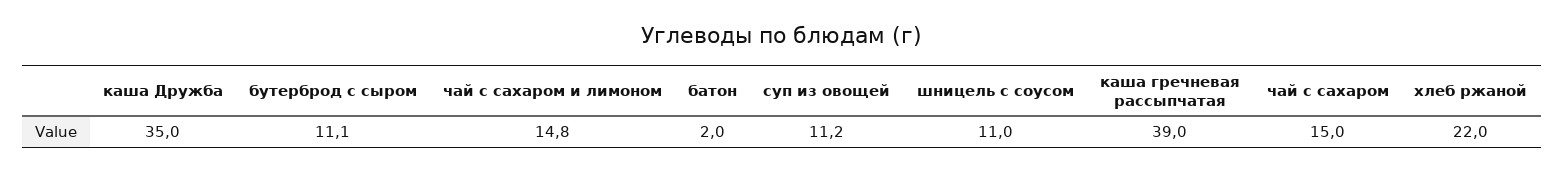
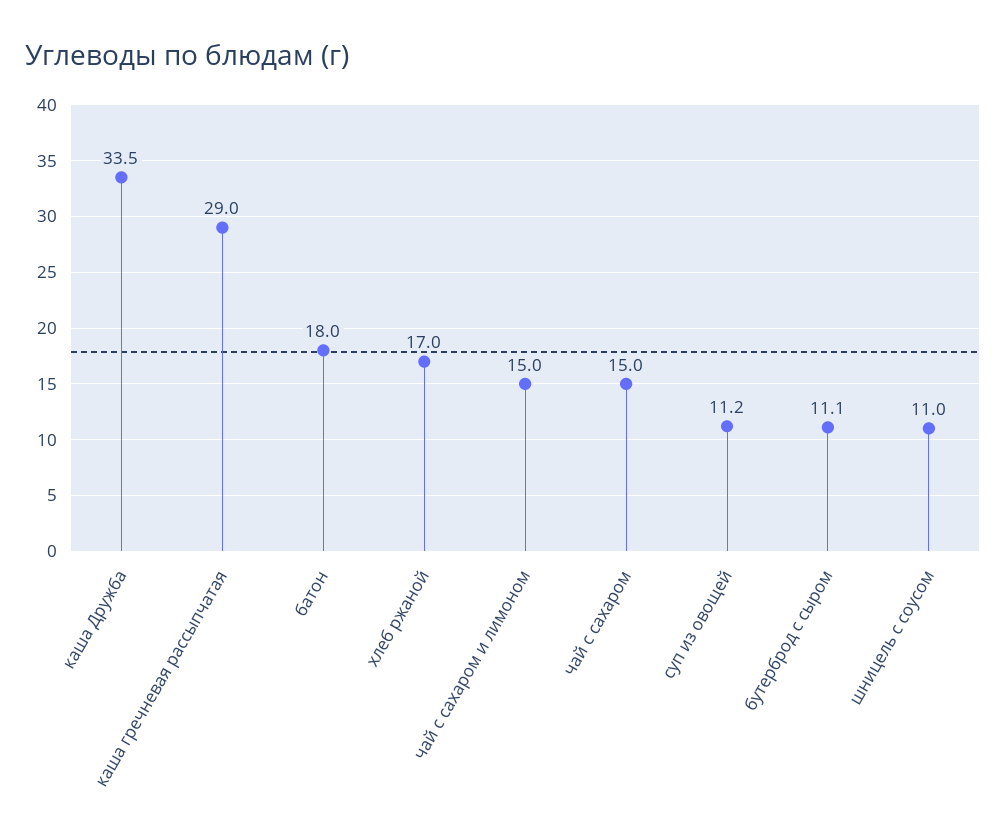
  {
-   "каша Дружба": 35,
+   "каша Дружба": 33.5,
    "бутерброд с сыром": 11.1,
-   "чай с сахаром и лимоном": 14.8,
+   "чай с сахаром и лимоном": 15,
-   "батон": 2,
+   "батон": 18,
    "суп из овощей": 11.2,
    "шницель с соусом": 11,
-   "каша гречневая рассыпчатая": 39,
+   "каша гречневая рассыпчатая": 29,
    "чай с сахаром": 15,
-   "хлеб ржаной": 22
+   "хлеб ржаной": 17
  }

